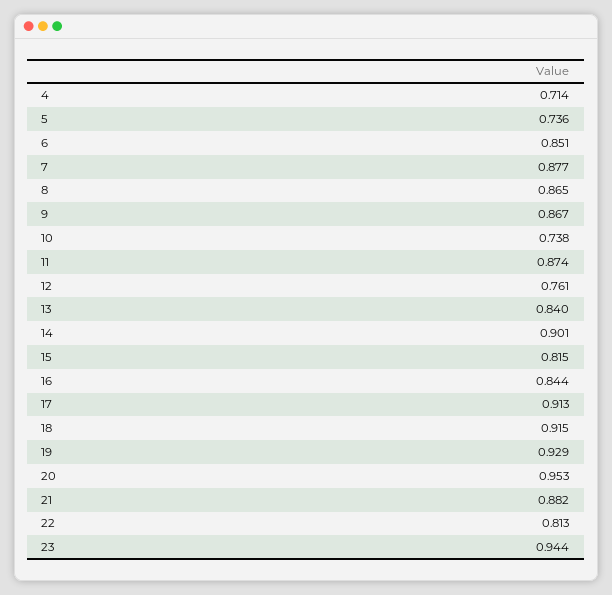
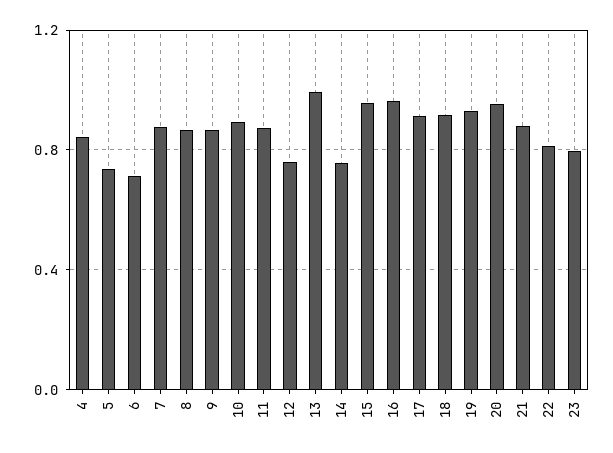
  {
-   "4": 0.714,
+   "4": 0.85,
    "5": 0.736,
-   "6": 0.851,
+   "6": 0.7,
    "7": 0.877,
    "8": 0.865,
    "9": 0.867,
-   "10": 0.738,
+   "10": 0.9,
    "11": 0.874,
    "12": 0.761,
-   "13": 0.84,
+   "13": 1,
-   "14": 0.901,
+   "14": 0.75,
-   "15": 0.815,
+   "15": 0.95,
-   "16": 0.844,
+   "16": 0.95,
    "17": 0.913,
    "18": 0.915,
    "19": 0.929,
    "20": 0.953,
    "21": 0.882,
    "22": 0.813,
-   "23": 0.944
+   "23": 0.8
  }

